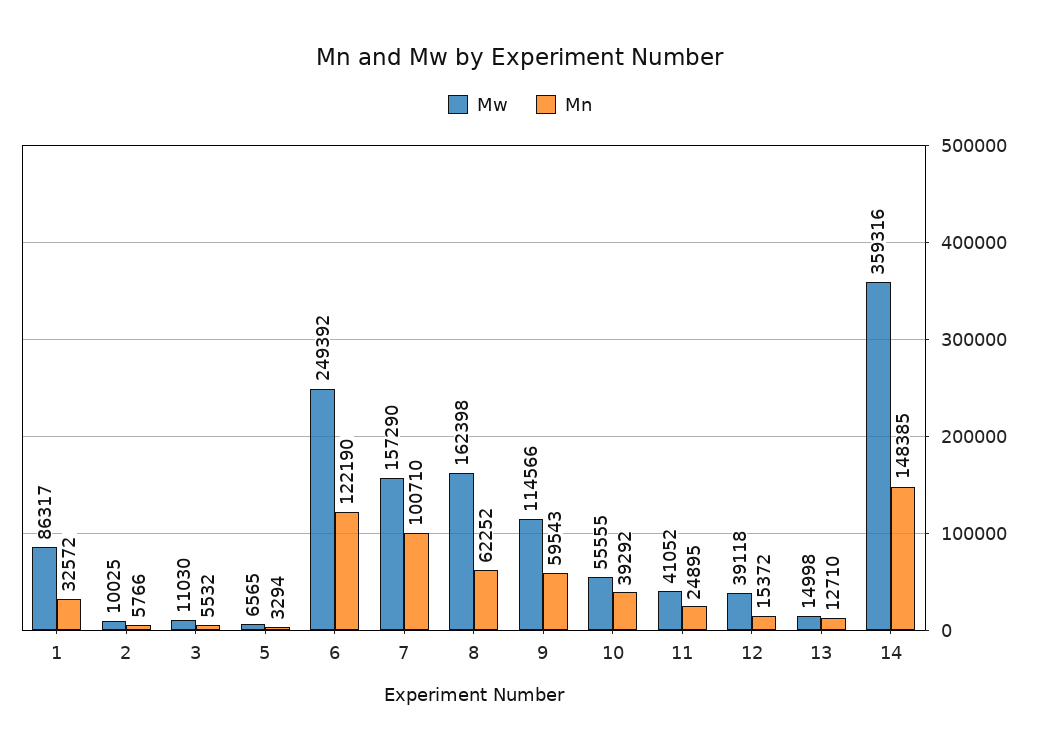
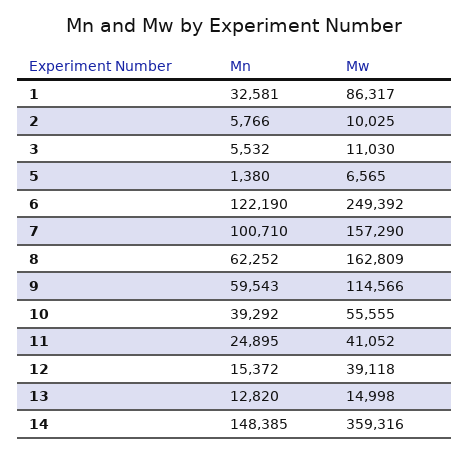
  {
    "Mw": {
      "1": 86317,
      "2": 10025,
      "3": 11030,
      "5": 6565,
      "6": 249392,
      "7": 157290,
-     "8": 162398,
+     "8": 162809,
      "9": 114566,
      "10": 55555,
      "11": 41052,
      "12": 39118,
      "13": 14998,
      "14": 359316
    },
    "Mn": {
-     "1": 32572,
+     "1": 32581,
      "2": 5766,
      "3": 5532,
-     "5": 3294,
+     "5": 1380,
      "6": 122190,
      "7": 100710,
      "8": 62252,
      "9": 59543,
      "10": 39292,
      "11": 24895,
      "12": 15372,
-     "13": 12710,
+     "13": 12820,
      "14": 148385
    }
  }

